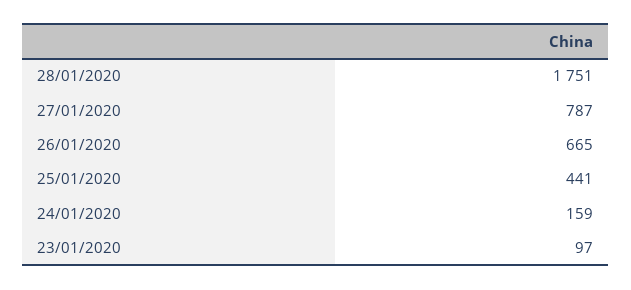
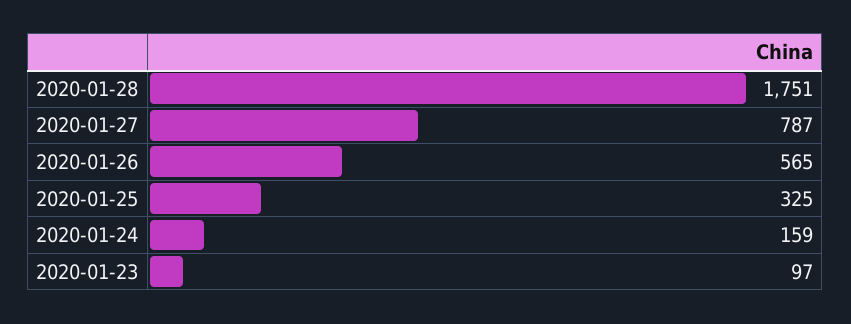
  {
    "28/01/2020": 1751,
    "27/01/2020": 787,
-   "26/01/2020": 665,
+   "26/01/2020": 565,
-   "25/01/2020": 441,
+   "25/01/2020": 325,
    "24/01/2020": 159,
    "23/01/2020": 97
  }

